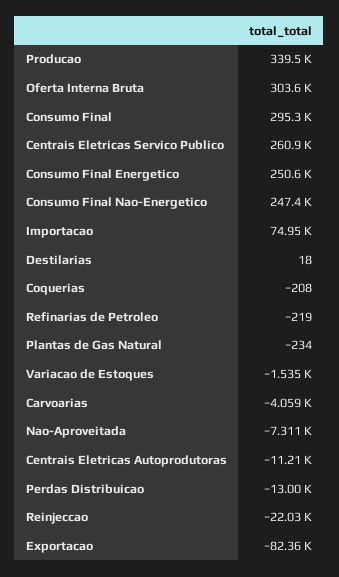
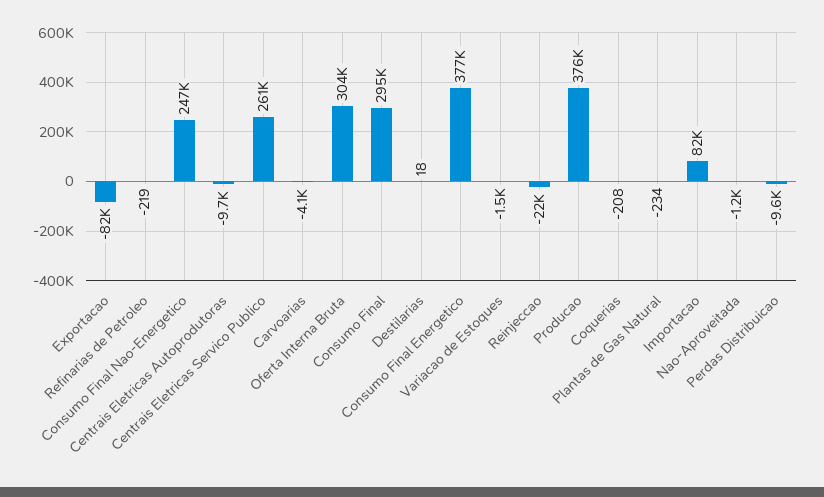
  {
-   "Producao": 339500,
+   "Producao": 376000,
    "Oferta Interna Bruta": 303600,
    "Consumo Final": 295300,
    "Centrais Eletricas Servico Publico": 260900,
-   "Consumo Final Energetico": 250600,
+   "Consumo Final Energetico": 377000,
    "Consumo Final Nao-Energetico": 247400,
-   "Importacao": 74950,
+   "Importacao": 82000,
    "Destilarias": 18,
    "Coquerias": -208,
    "Refinarias de Petroleo": -219,
    "Plantas de Gas Natural": -234,
    "Variacao de Estoques": -1535,
    "Carvoarias": -4059,
-   "Nao-Aproveitada": -7311,
+   "Nao-Aproveitada": -1200,
-   "Centrais Eletricas Autoprodutoras": -11210,
+   "Centrais Eletricas Autoprodutoras": -9700,
-   "Perdas Distribuicao": -13000,
+   "Perdas Distribuicao": -9600,
    "Reinjeccao": -22030,
    "Exportacao": -82360
  }

